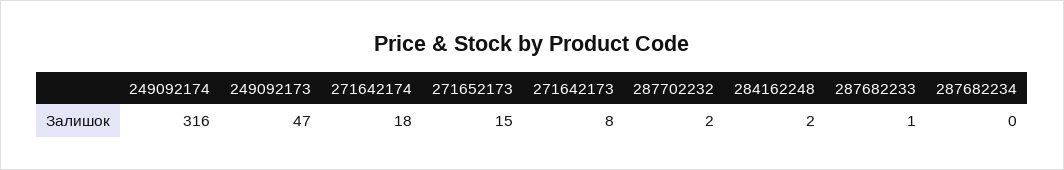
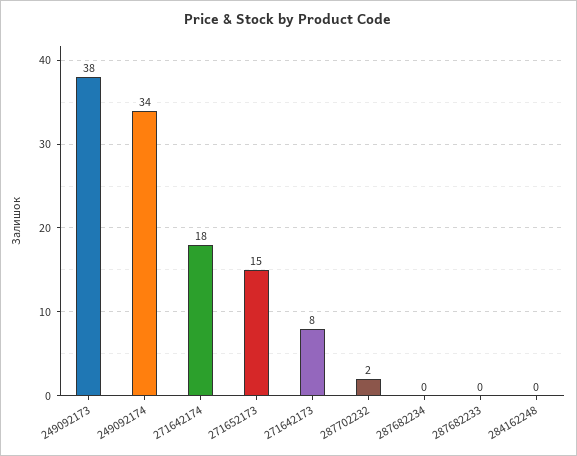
  {
-   "249092174": 316,
+   "249092174": 34,
-   "249092173": 47,
+   "249092173": 38,
    "271642174": 18,
    "271652173": 15,
    "271642173": 8,
    "287702232": 2,
-   "284162248": 2,
+   "284162248": 0,
-   "287682233": 1,
+   "287682233": 0,
    "287682234": 0
  }

